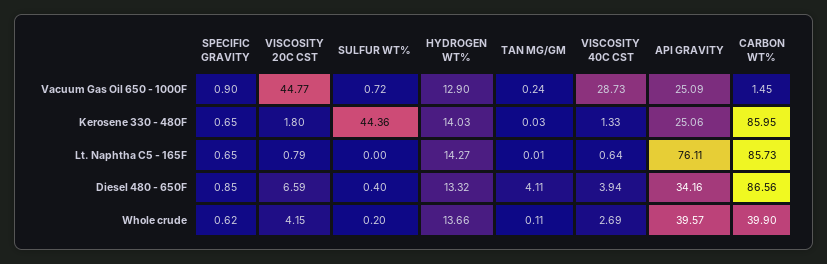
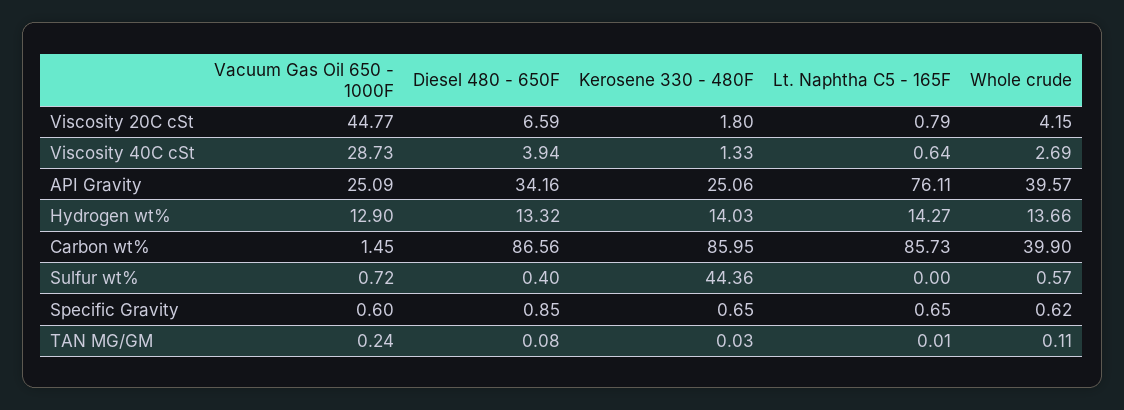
  {
    "SPECIFIC GRAVITY": {
-     "Vacuum Gas Oil 650 - 1000F": 0.9,
+     "Vacuum Gas Oil 650 - 1000F": 0.6,
      "Kerosene 330 - 480F": 0.65,
      "Lt. Naphtha C5 - 165F": 0.65,
      "Diesel 480 - 650F": 0.85,
      "Whole crude": 0.62
    },
    "VISCOSITY 20C CST": {
      "Vacuum Gas Oil 650 - 1000F": 44.77,
      "Kerosene 330 - 480F": 1.8,
      "Lt. Naphtha C5 - 165F": 0.79,
      "Diesel 480 - 650F": 6.59,
      "Whole crude": 4.15
    },
    "SULFUR WT%": {
      "Vacuum Gas Oil 650 - 1000F": 0.72,
      "Kerosene 330 - 480F": 44.36,
      "Lt. Naphtha C5 - 165F": 0,
      "Diesel 480 - 650F": 0.4,
-     "Whole crude": 0.2
+     "Whole crude": 0.57
    },
    "HYDROGEN WT%": {
      "Vacuum Gas Oil 650 - 1000F": 12.9,
      "Kerosene 330 - 480F": 14.03,
      "Lt. Naphtha C5 - 165F": 14.27,
      "Diesel 480 - 650F": 13.32,
      "Whole crude": 13.66
    },
    "TAN MG/GM": {
      "Vacuum Gas Oil 650 - 1000F": 0.24,
      "Kerosene 330 - 480F": 0.03,
      "Lt. Naphtha C5 - 165F": 0.01,
-     "Diesel 480 - 650F": 4.11,
+     "Diesel 480 - 650F": 0.08,
      "Whole crude": 0.11
    },
    "VISCOSITY 40C CST": {
      "Vacuum Gas Oil 650 - 1000F": 28.73,
      "Kerosene 330 - 480F": 1.33,
      "Lt. Naphtha C5 - 165F": 0.64,
      "Diesel 480 - 650F": 3.94,
      "Whole crude": 2.69
    },
    "API GRAVITY": {
      "Vacuum Gas Oil 650 - 1000F": 25.09,
      "Kerosene 330 - 480F": 25.06,
      "Lt. Naphtha C5 - 165F": 76.11,
      "Diesel 480 - 650F": 34.16,
      "Whole crude": 39.57
    },
    "CARBON WT%": {
      "Vacuum Gas Oil 650 - 1000F": 1.45,
      "Kerosene 330 - 480F": 85.95,
      "Lt. Naphtha C5 - 165F": 85.73,
      "Diesel 480 - 650F": 86.56,
      "Whole crude": 39.9
    }
  }

